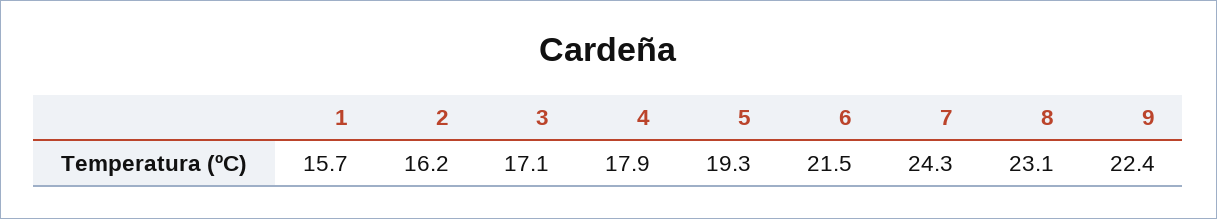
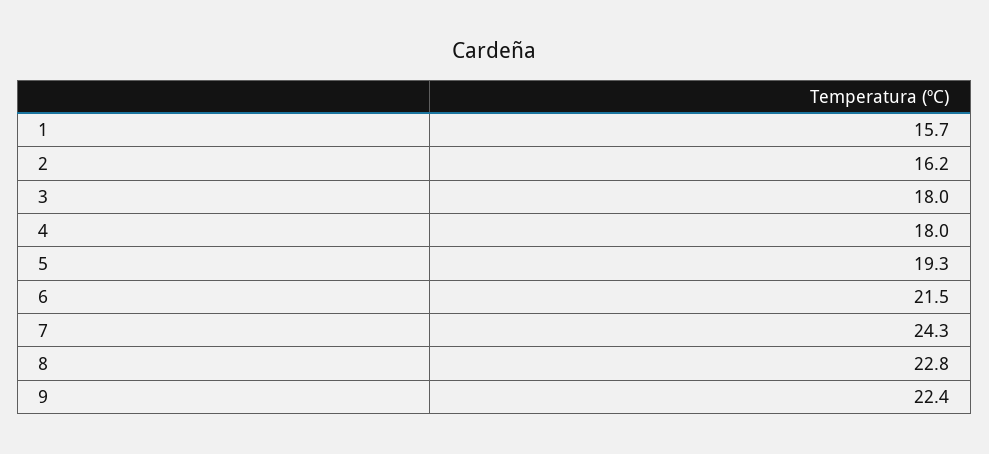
  {
    "1": 15.7,
    "2": 16.2,
-   "3": 17.1,
+   "3": 18,
-   "4": 17.9,
+   "4": 18,
    "5": 19.3,
    "6": 21.5,
    "7": 24.3,
-   "8": 23.1,
+   "8": 22.8,
    "9": 22.4
  }

